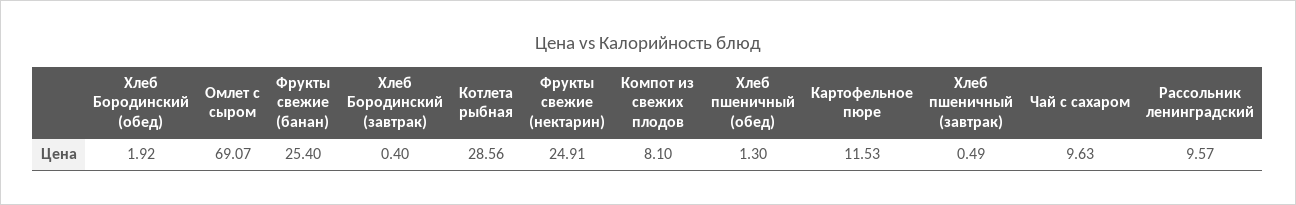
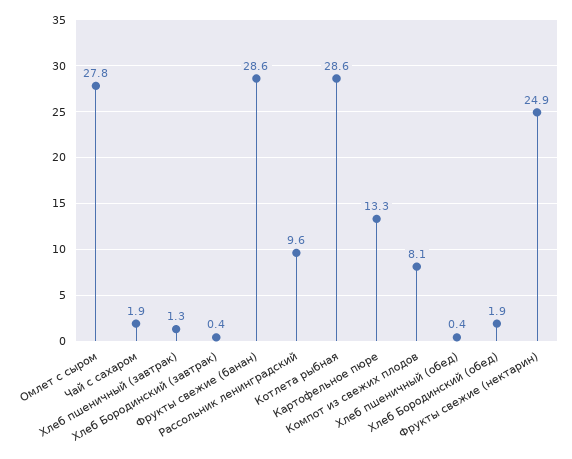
  {
    "Хлеб Бородинский (обед)": 1.92,
-   "Омлет с сыром": 69.07,
+   "Омлет с сыром": 27.8,
-   "Фрукты свежие (банан)": 25.4,
+   "Фрукты свежие (банан)": 28.6,
    "Хлеб Бородинский (завтрак)": 0.4,
    "Котлета рыбная": 28.56,
    "Фрукты свежие (нектарин)": 24.91,
    "Компот из свежих плодов": 8.1,
-   "Хлеб пшеничный (обед)": 1.3,
+   "Хлеб пшеничный (обед)": 0.4,
-   "Картофельное пюре": 11.53,
+   "Картофельное пюре": 13.3,
-   "Хлеб пшеничный (завтрак)": 0.49,
+   "Хлеб пшеничный (завтрак)": 1.3,
-   "Чай с сахаром": 9.63,
+   "Чай с сахаром": 1.9,
    "Рассольник ленинградский": 9.57
  }

